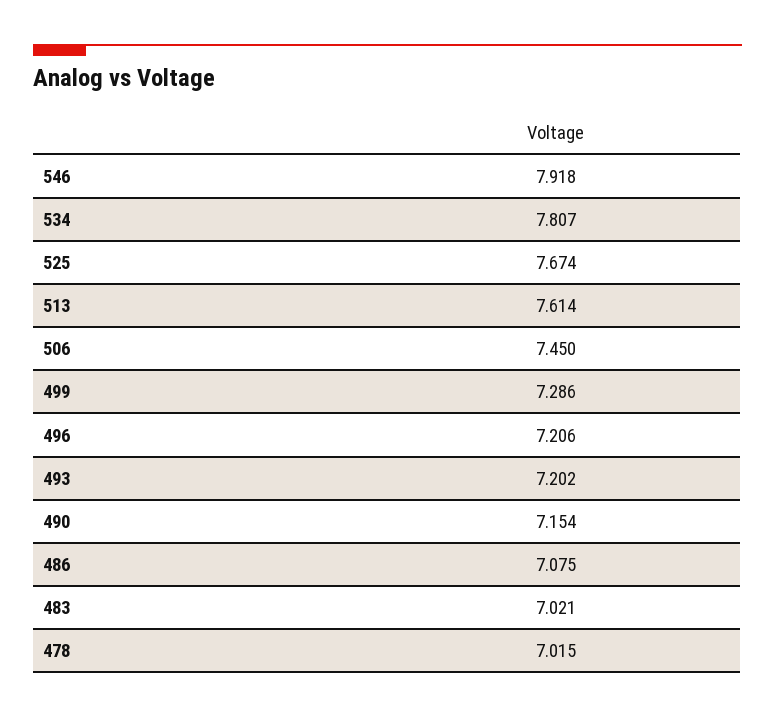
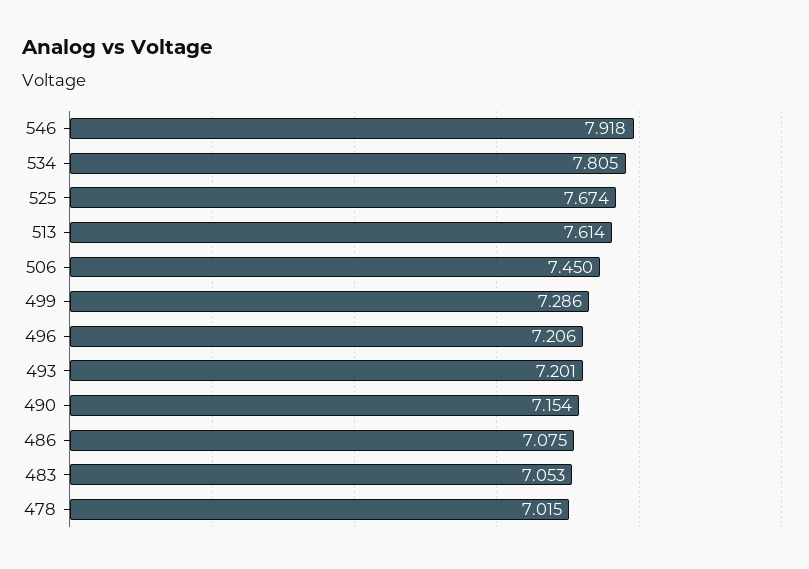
  {
    "546": 7.918,
-   "534": 7.807,
+   "534": 7.805,
    "525": 7.674,
    "513": 7.614,
    "506": 7.45,
    "499": 7.286,
    "496": 7.206,
-   "493": 7.202,
+   "493": 7.201,
    "490": 7.154,
    "486": 7.075,
-   "483": 7.021,
+   "483": 7.053,
    "478": 7.015
  }

